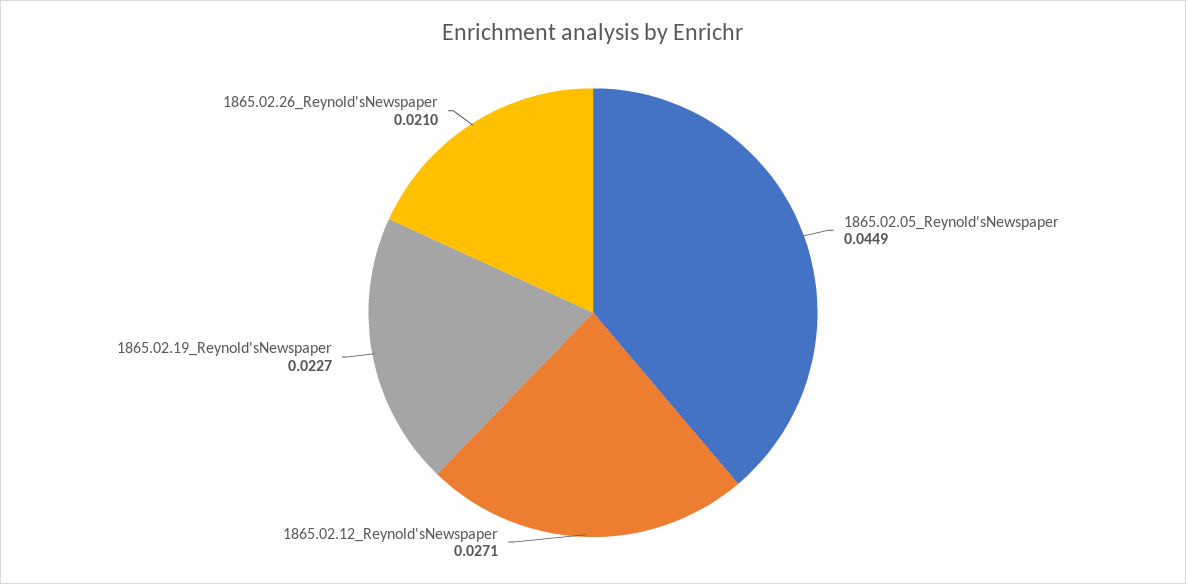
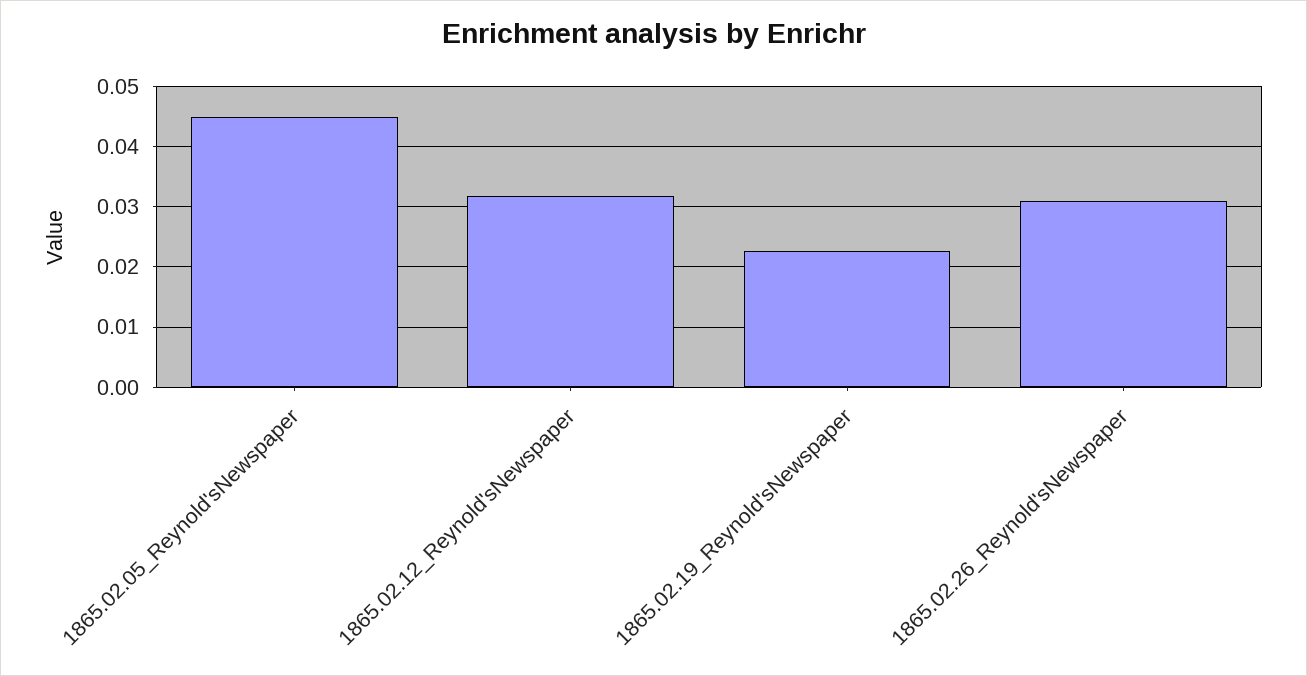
  {
    "1865.02.05_Reynold'sNewspaper": 0.0449,
-   "1865.02.12_Reynold'sNewspaper": 0.0271,
+   "1865.02.12_Reynold'sNewspaper": 0.032,
    "1865.02.19_Reynold'sNewspaper": 0.0227,
-   "1865.02.26_Reynold'sNewspaper": 0.021
+   "1865.02.26_Reynold'sNewspaper": 0.031
  }

